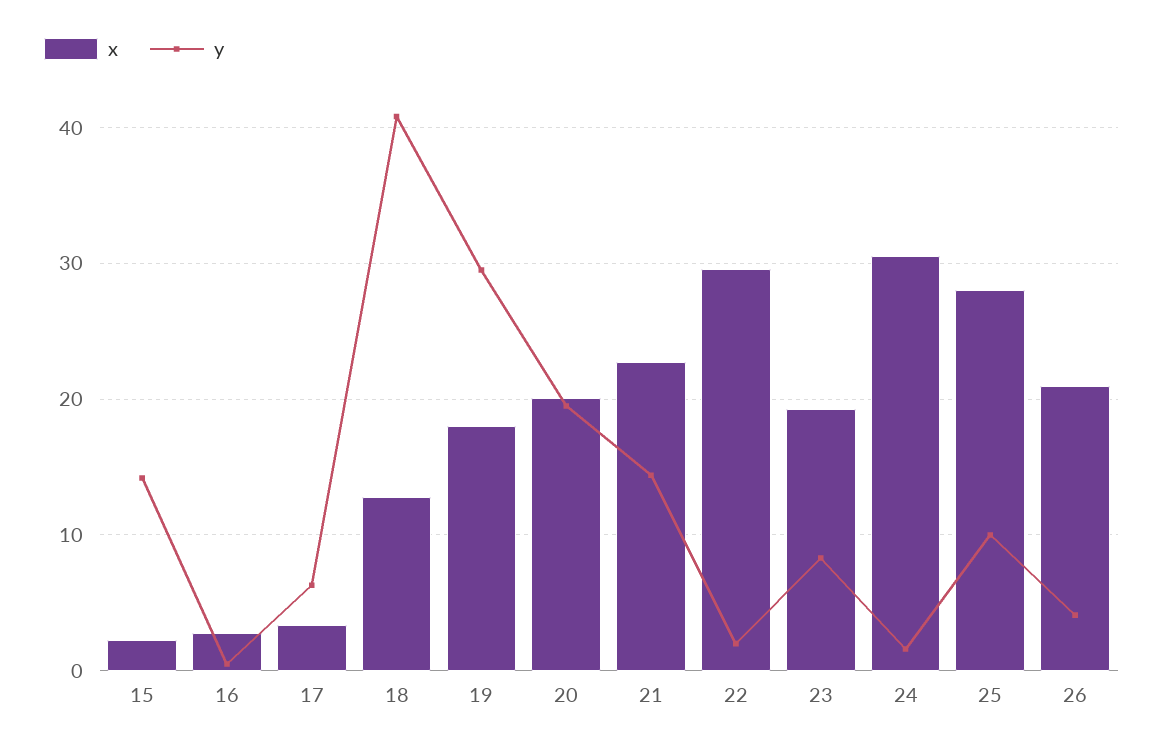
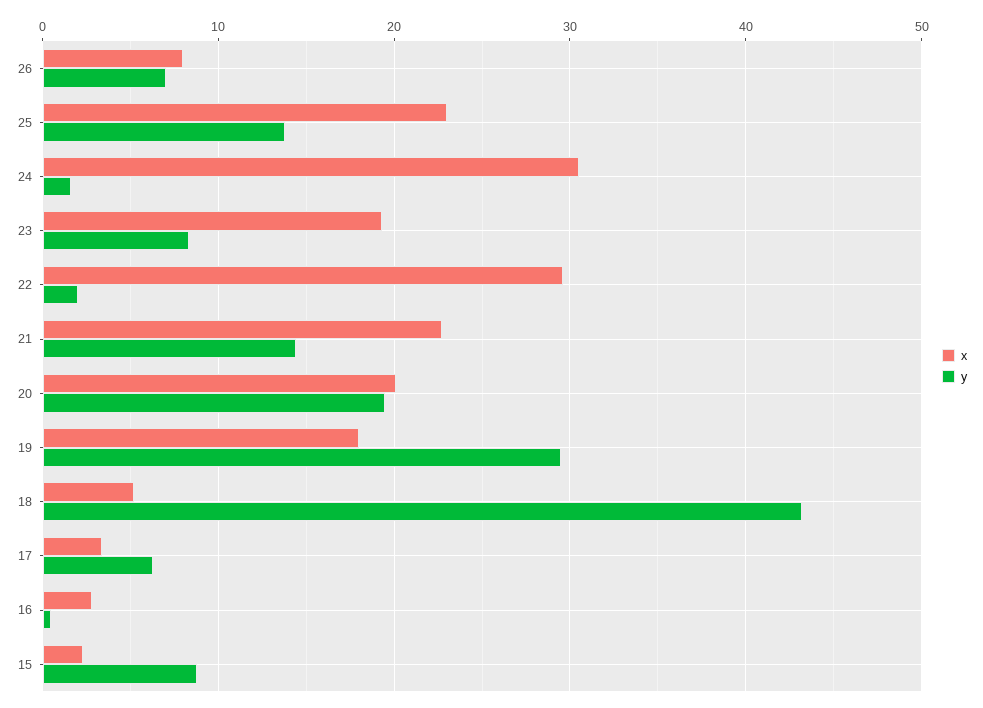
  {
    "x": {
      "15": 2,
      "16": 3,
      "17": 3,
-     "18": 13,
+     "18": 5,
      "19": 18,
      "20": 20,
      "21": 23,
      "22": 30,
      "23": 19,
      "24": 31,
-     "25": 28,
+     "25": 23,
-     "26": 21
+     "26": 8
    },
    "y": {
-     "15": 14,
+     "15": 9,
      "16": 1,
      "17": 6,
-     "18": 41,
+     "18": 43,
      "19": 30,
      "20": 20,
      "21": 14,
      "22": 2,
      "23": 8,
      "24": 2,
-     "25": 10,
+     "25": 14,
-     "26": 4
+     "26": 7
    }
  }

